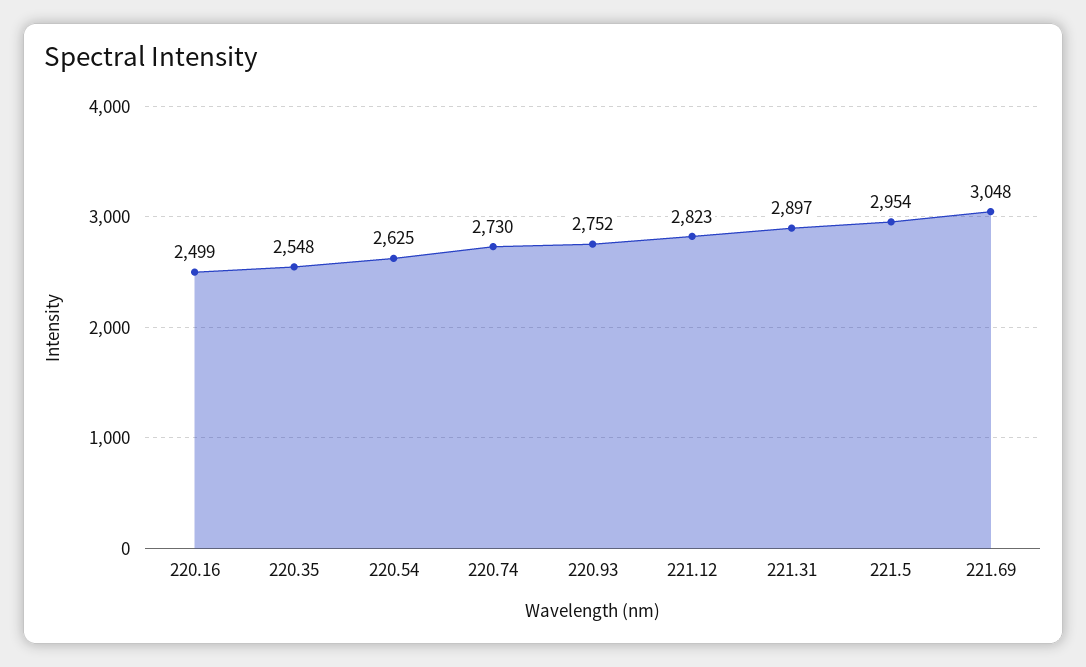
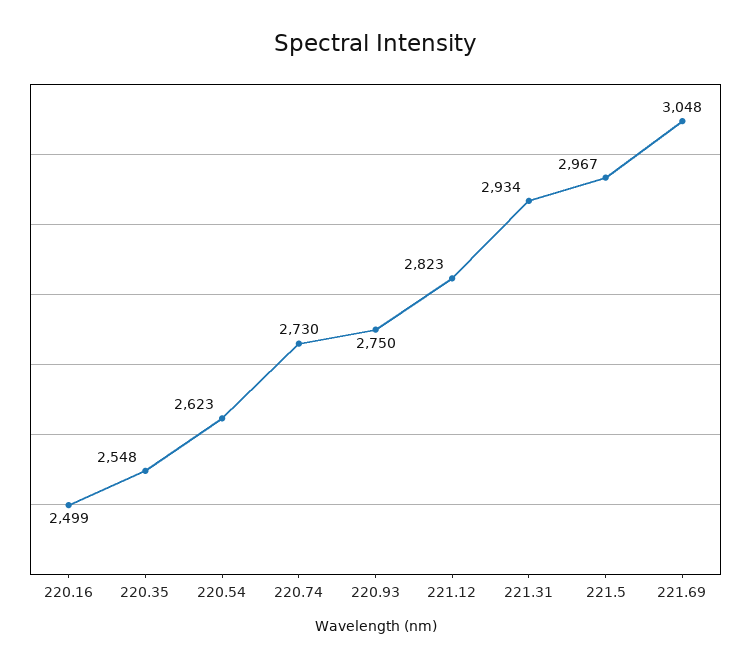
  {
    "220.16": 2499,
    "220.35": 2548,
-   "220.54": 2625,
+   "220.54": 2623,
    "220.74": 2730,
-   "220.93": 2752,
+   "220.93": 2750,
    "221.12": 2823,
-   "221.31": 2897,
+   "221.31": 2934,
-   "221.5": 2954,
+   "221.5": 2967,
    "221.69": 3048
  }

